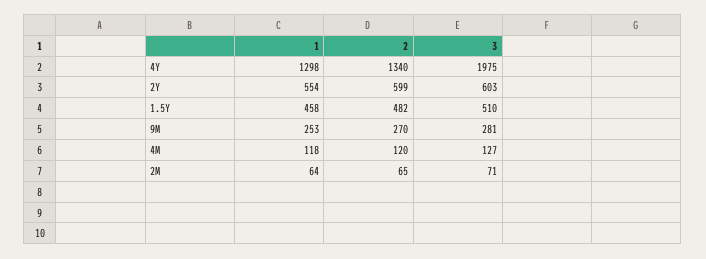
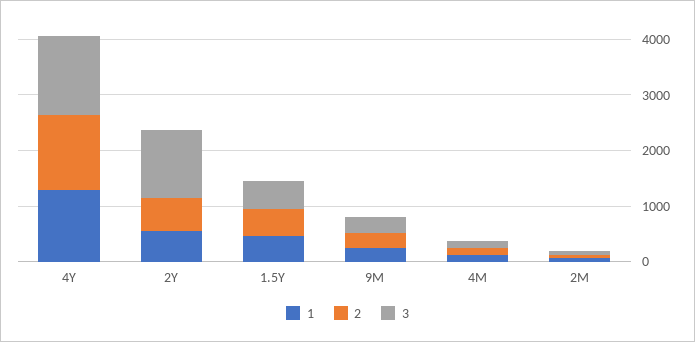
  {
    "1": {
      "4Y": 1298,
      "2Y": 554,
      "1.5Y": 458,
      "9M": 253,
      "4M": 118,
      "2M": 64
    },
    "2": {
      "4Y": 1340,
      "2Y": 599,
      "1.5Y": 482,
      "9M": 270,
      "4M": 120,
      "2M": 65
    },
    "3": {
-     "4Y": 1975,
+     "4Y": 1400,
-     "2Y": 603,
+     "2Y": 1200,
      "1.5Y": 510,
      "9M": 281,
      "4M": 127,
      "2M": 71
    }
  }

